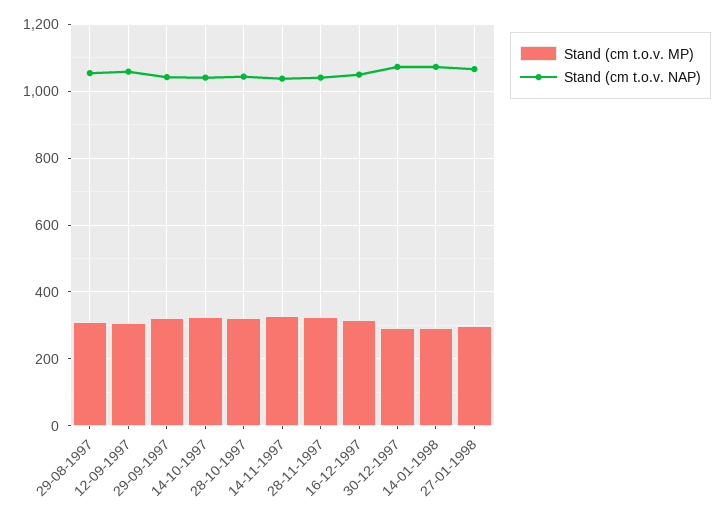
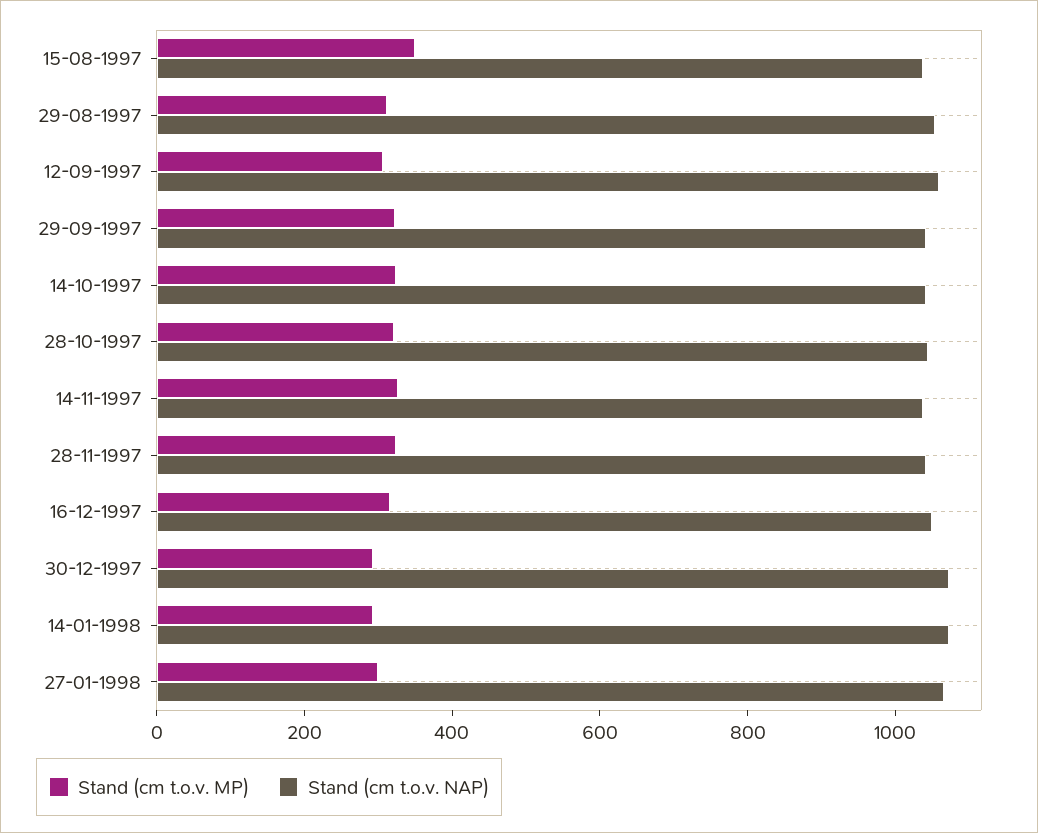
  {
    "Stand (cm t.o.v. MP)": {
      "29-08-1997": 320,
      "12-09-1997": 300,
      "29-09-1997": 320,
      "14-10-1997": 320,
      "28-10-1997": 320,
      "14-11-1997": 320,
      "28-11-1997": 320,
      "16-12-1997": 320,
      "30-12-1997": 300,
      "14-01-1998": 300,
-     "27-01-1998": 300
+     "27-01-1998": 300,
+     "15-08-1997": 350
    },
    "Stand (cm t.o.v. NAP)": {
      "29-08-1997": 1060,
      "12-09-1997": 1060,
      "29-09-1997": 1040,
      "14-10-1997": 1040,
      "28-10-1997": 1040,
      "14-11-1997": 1040,
      "28-11-1997": 1040,
      "16-12-1997": 1060,
      "30-12-1997": 1080,
      "14-01-1998": 1080,
-     "27-01-1998": 1060
+     "27-01-1998": 1060,
+     "15-08-1997": 1050
    }
  }

